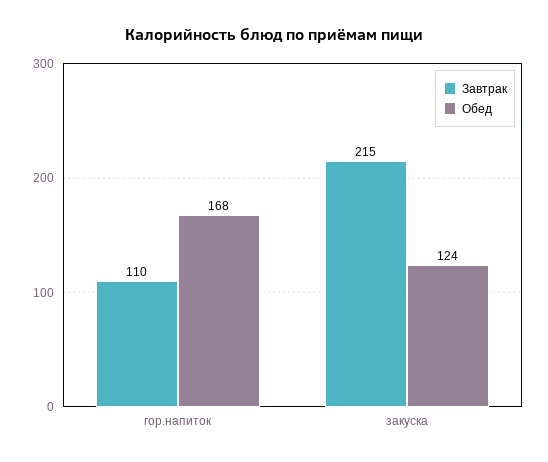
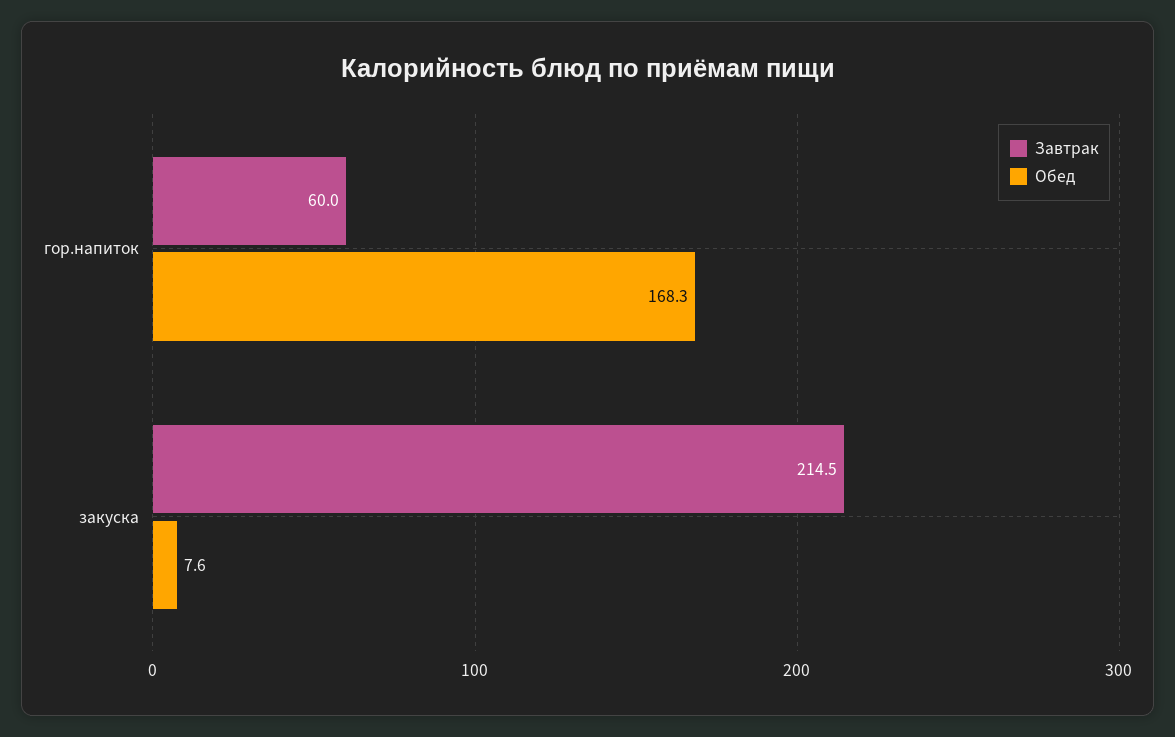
  {
    "Завтрак": {
-     "гор.напиток": 110,
+     "гор.напиток": 60,
      "закуска": 214.5
    },
    "Обед": {
      "гор.напиток": 168.3,
-     "закуска": 124
+     "закуска": 7.6
    }
  }

